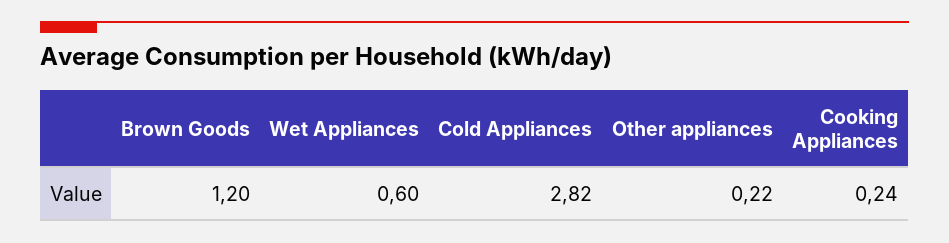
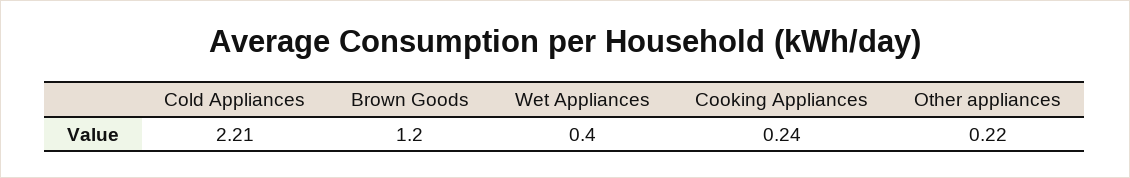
  {
    "Brown Goods": 1.2,
-   "Wet Appliances": 0.6,
+   "Wet Appliances": 0.4,
-   "Cold Appliances": 2.82,
+   "Cold Appliances": 2.21,
    "Other appliances": 0.22,
    "Cooking Appliances": 0.24
  }

